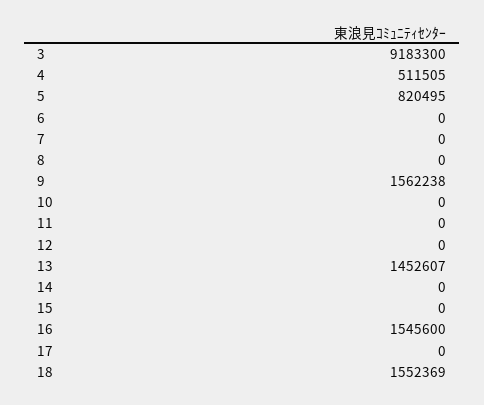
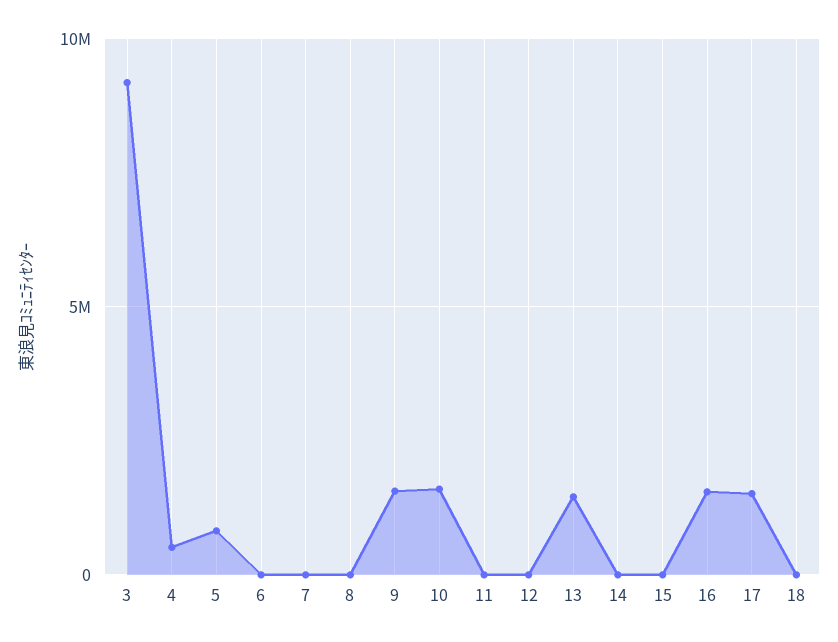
  {
    "3": 9183300,
    "4": 511505,
    "5": 820495,
    "6": 0,
    "7": 0,
    "8": 0,
    "9": 1562238,
-   "10": 0,
+   "10": 1500000,
    "11": 0,
    "12": 0,
    "13": 1452607,
    "14": 0,
    "15": 0,
    "16": 1545600,
-   "17": 0,
+   "17": 1500000,
-   "18": 1552369
+   "18": 0
  }

